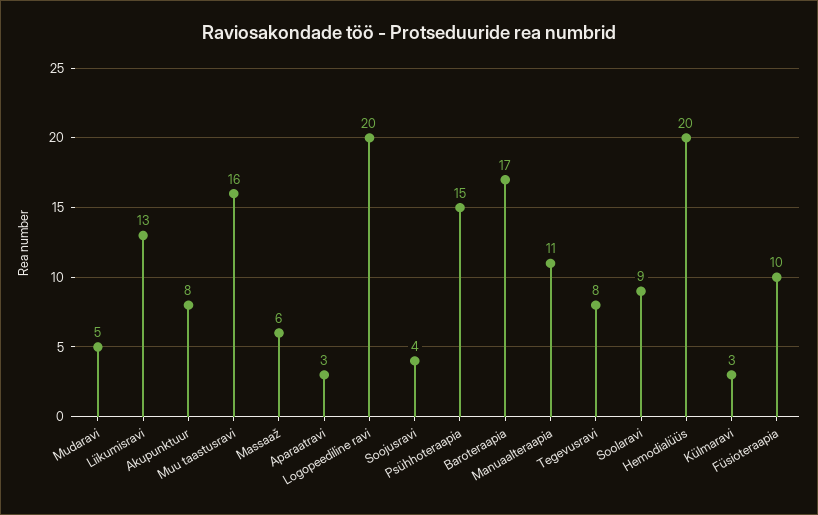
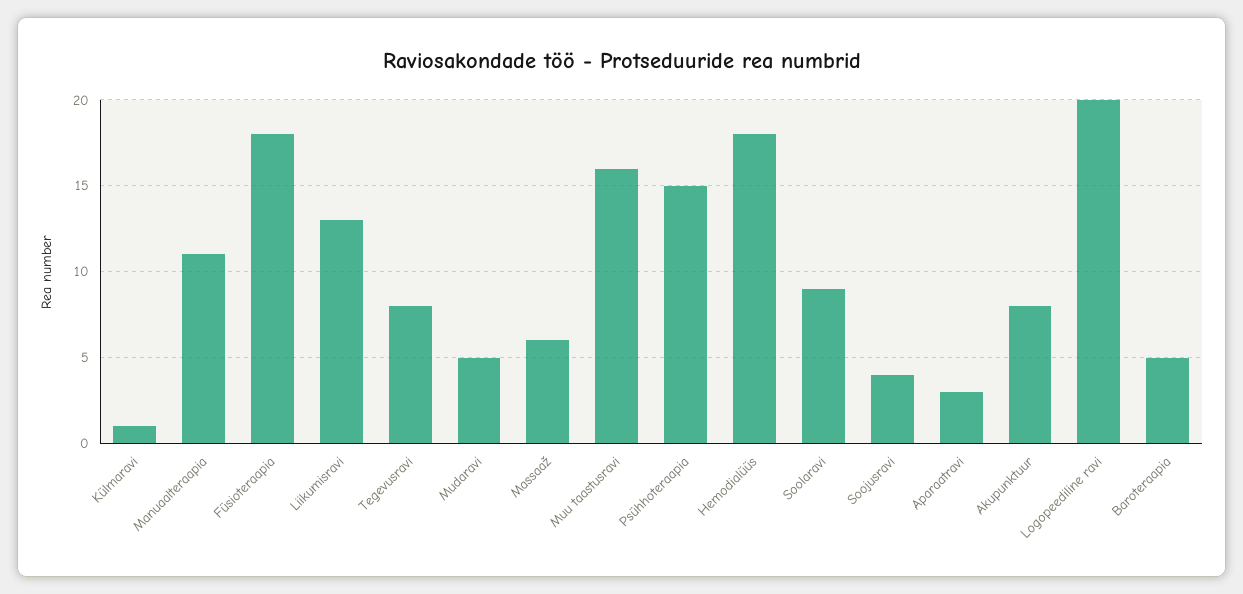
  {
    "Mudaravi": 5,
    "Liikumisravi": 13,
    "Akupunktuur": 8,
    "Muu taastusravi": 16,
    "Massaaž": 6,
    "Aparaatravi": 3,
    "Logopeediline ravi": 20,
    "Soojusravi": 4,
    "Psühhoteraapia": 15,
-   "Baroteraapia": 17,
+   "Baroteraapia": 5,
    "Manuaalteraapia": 11,
    "Tegevusravi": 8,
    "Soolaravi": 9,
-   "Hemodialüüs": 20,
+   "Hemodialüüs": 18,
-   "Külmaravi": 3,
+   "Külmaravi": 1,
-   "Füsioteraapia": 10
+   "Füsioteraapia": 18
  }

